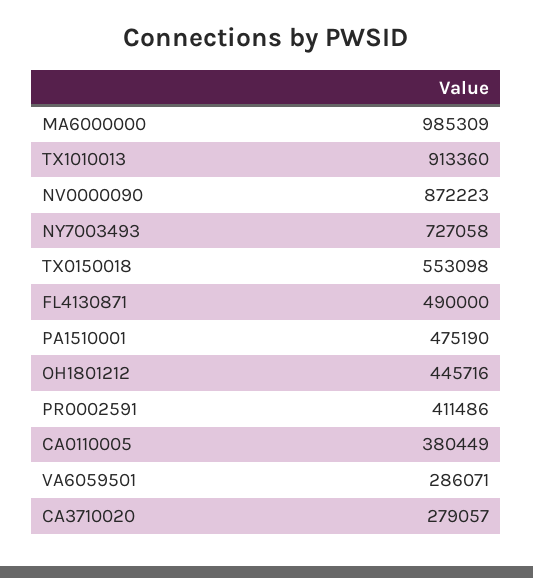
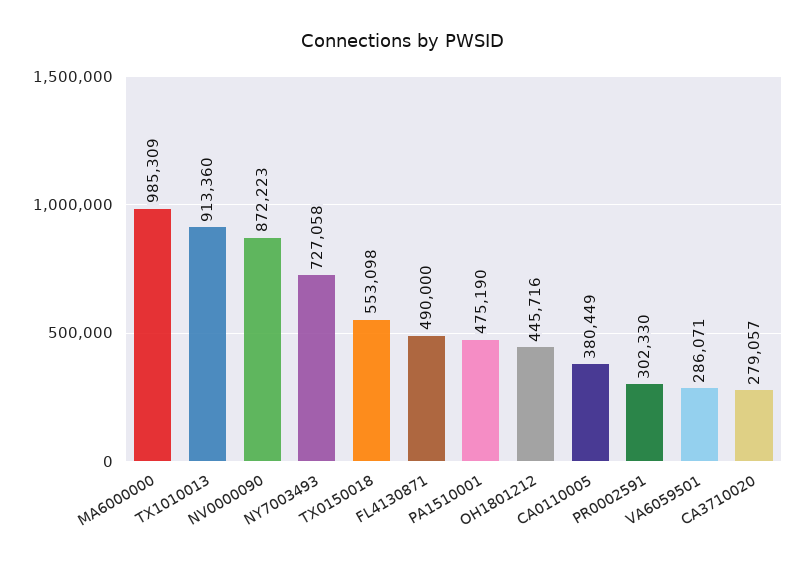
  {
    "MA6000000": 985309,
    "TX1010013": 913360,
    "NV0000090": 872223,
    "NY7003493": 727058,
    "TX0150018": 553098,
    "FL4130871": 490000,
    "PA1510001": 475190,
    "OH1801212": 445716,
-   "PR0002591": 411486,
+   "PR0002591": 302330,
    "CA0110005": 380449,
    "VA6059501": 286071,
    "CA3710020": 279057
  }

